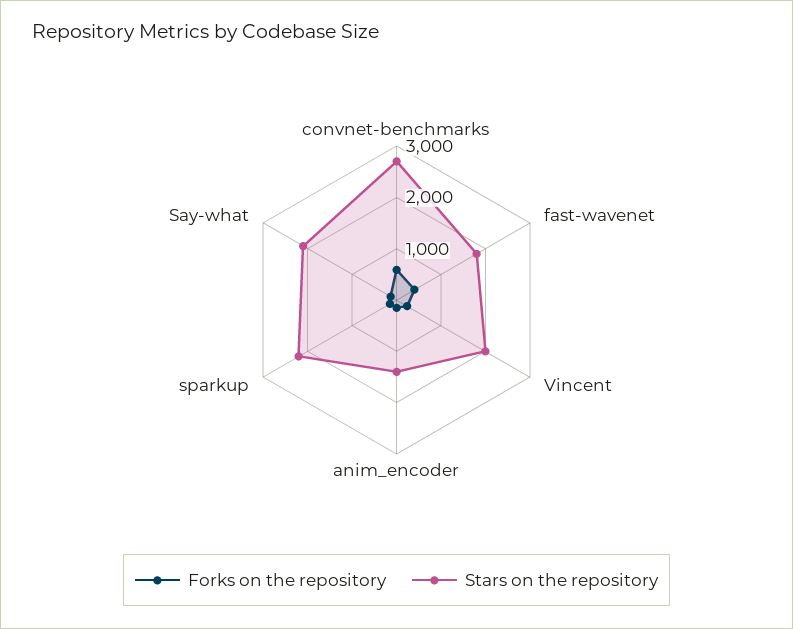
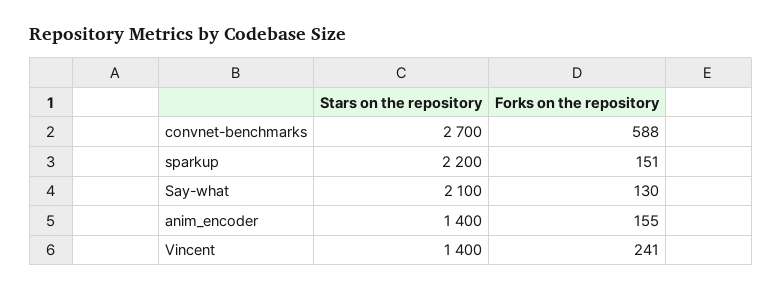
  {
    "Forks on the repository": {
      "convnet-benchmarks": 588,
-     "fast-wavenet": 400,
      "Vincent": 241,
      "anim_encoder": 155,
      "sparkup": 151,
      "Say-what": 130
    },
    "Stars on the repository": {
      "convnet-benchmarks": 2700,
-     "fast-wavenet": 1800,
-     "Vincent": 2000,
+     "Vincent": 1400,
      "anim_encoder": 1400,
      "sparkup": 2200,
      "Say-what": 2100
    }
  }

